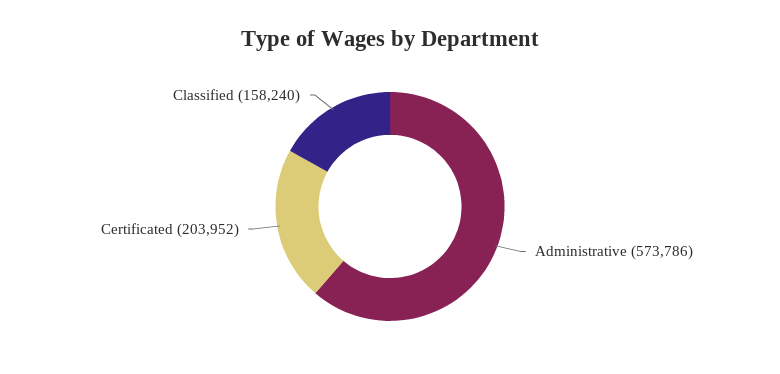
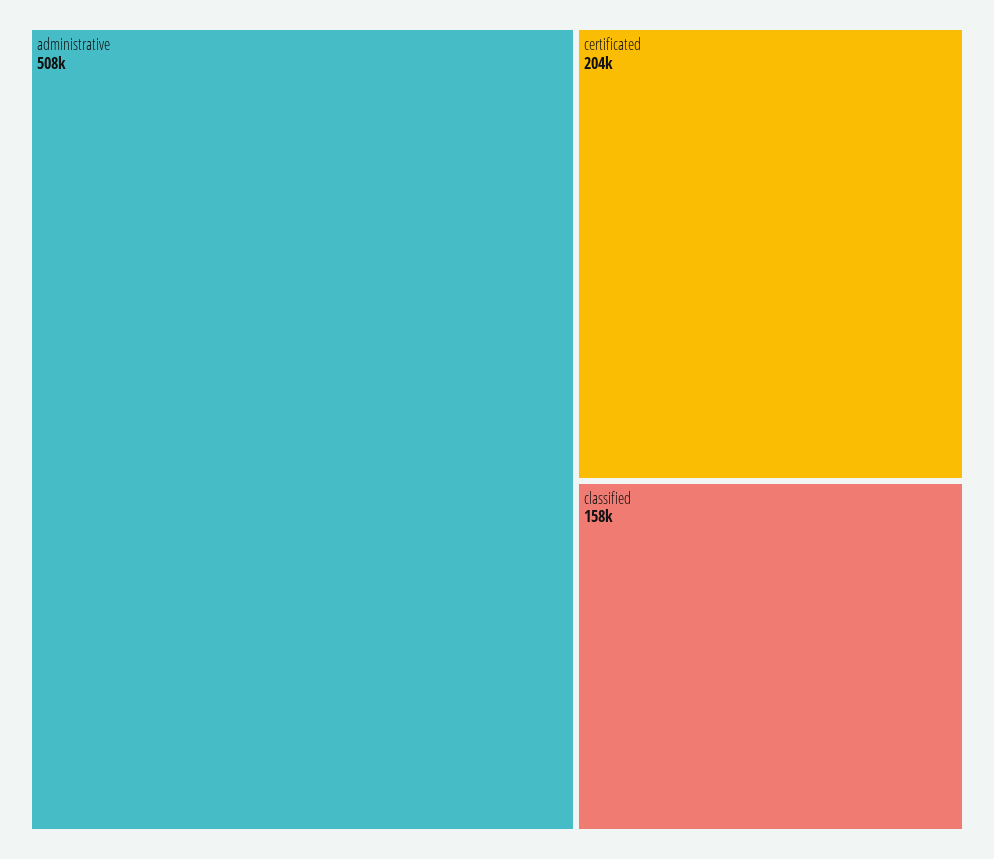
  {
-   "Administrative": 573786,
+   "Administrative": 508000,
    "Certificated": 203952,
    "Classified": 158240
  }

